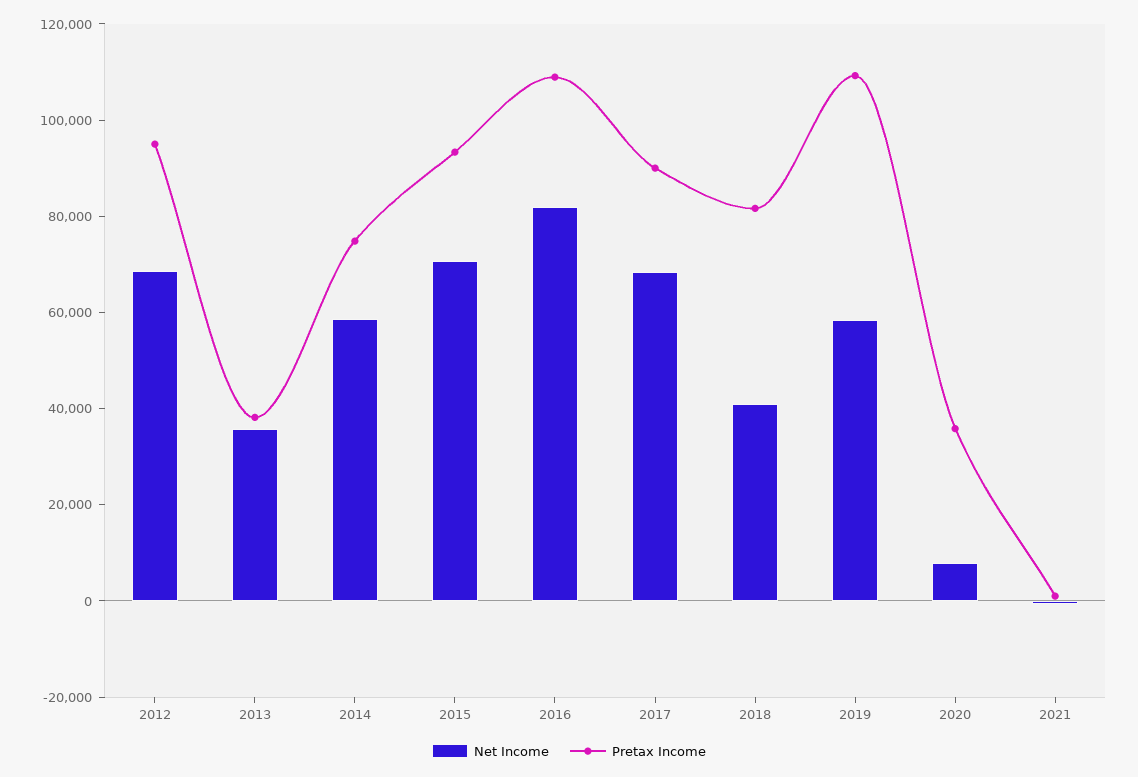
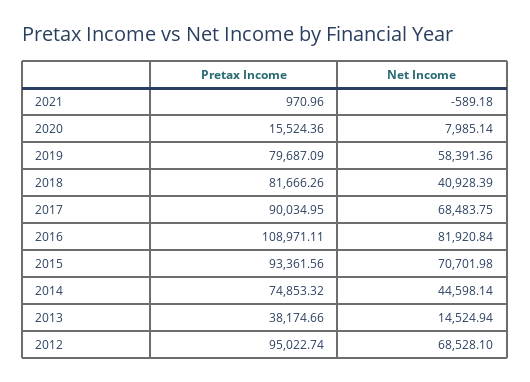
  {
    "Net Income": {
      "2012": 68528.1,
-     "2013": 35000,
+     "2013": 14524.94,
-     "2014": 60000,
+     "2014": 44598.14,
      "2015": 70701.98,
      "2016": 81920.84,
      "2017": 68483.75,
      "2018": 40928.39,
      "2019": 58391.36,
      "2020": 7985.14,
      "2021": -589.18
    },
    "Pretax Income": {
      "2012": 95022.74,
      "2013": 38174.66,
      "2014": 74853.32,
      "2015": 93361.56,
      "2016": 108971.11,
      "2017": 90034.95,
      "2018": 81666.26,
-     "2019": 110000,
+     "2019": 79687.09,
-     "2020": 35000,
+     "2020": 15524.36,
      "2021": 970.96
    }
  }

